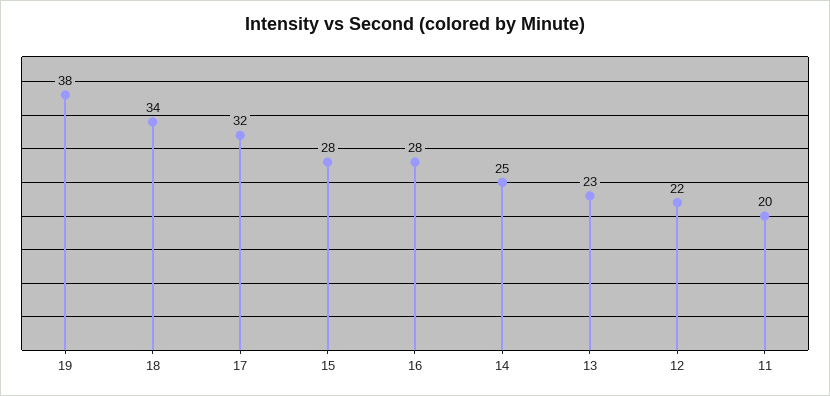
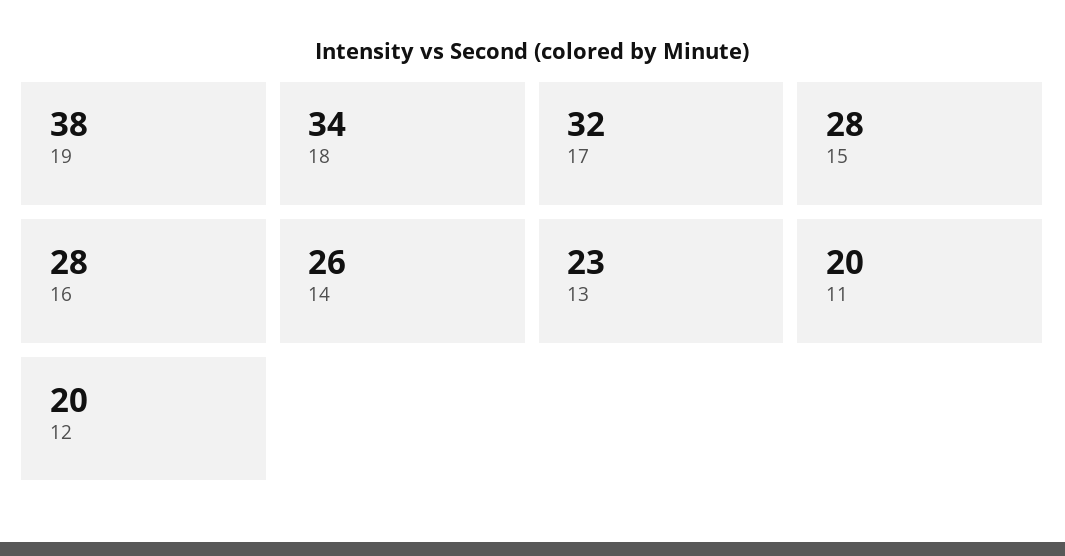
  {
    "19": 38,
    "18": 34,
    "17": 32,
    "15": 28,
    "16": 28,
-   "14": 25,
+   "14": 26,
    "13": 23,
-   "12": 22,
+   "12": 20,
    "11": 20
  }

